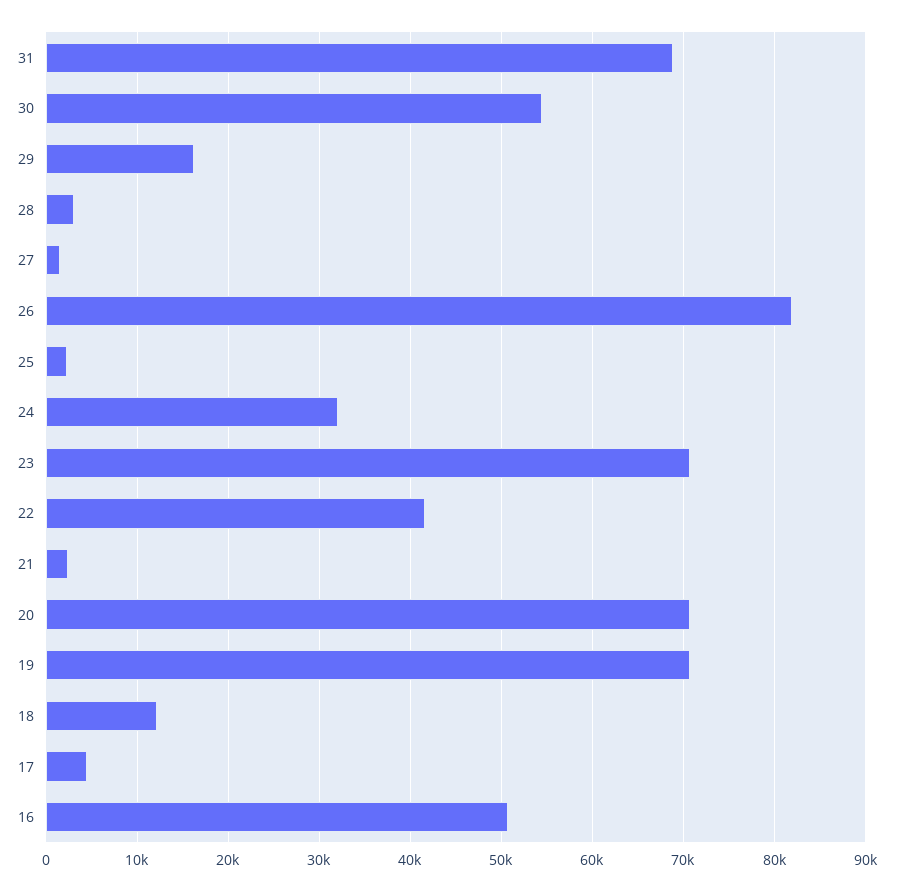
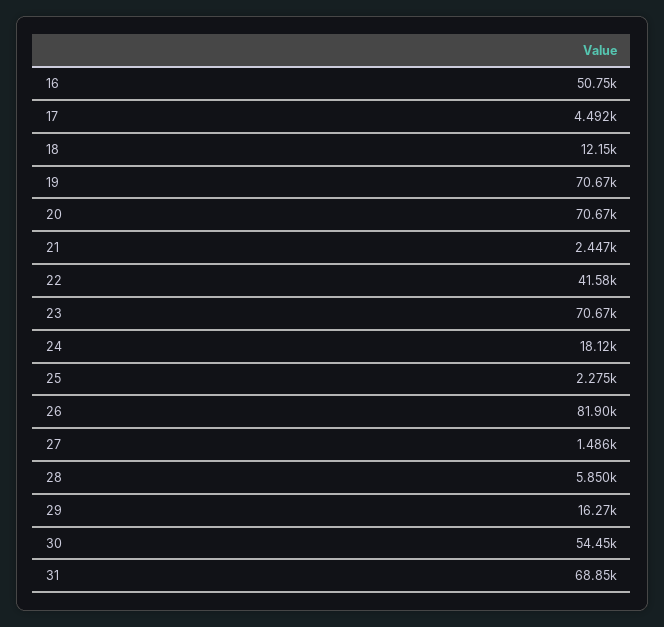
  {
    "31": 68850,
    "30": 54450,
    "29": 16270,
-   "28": 3000,
+   "28": 5850,
    "27": 1486,
    "26": 81900,
    "25": 2275,
-   "24": 32000,
+   "24": 18120,
    "23": 70670,
    "22": 41580,
    "21": 2447,
    "20": 70670,
    "19": 70670,
    "18": 12150,
    "17": 4492,
    "16": 50750
  }

